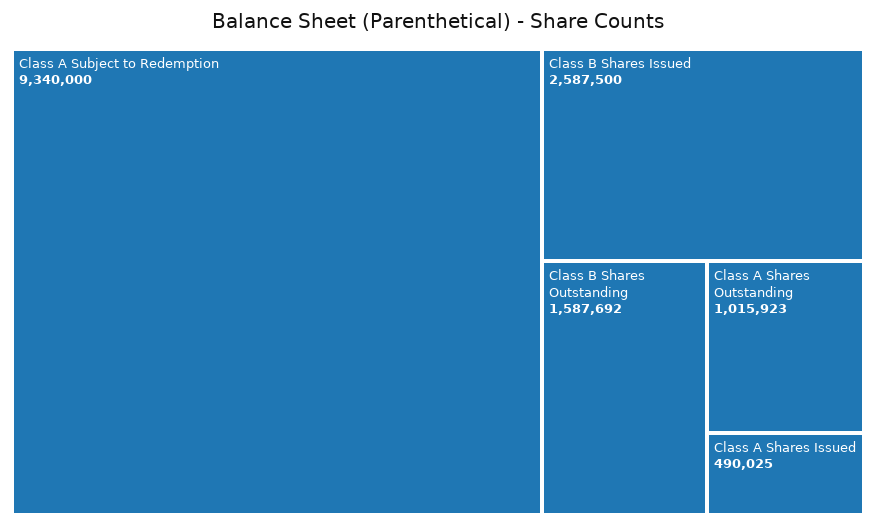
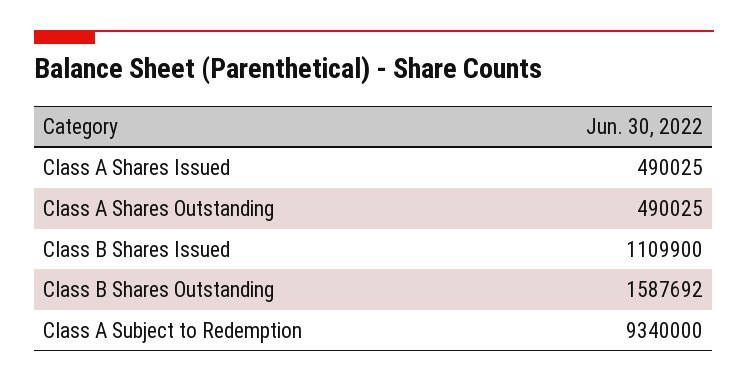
  {
    "Class A Subject to Redemption": 9340000,
-   "Class B Shares Issued": 2587500,
+   "Class B Shares Issued": 1109900,
    "Class B Shares Outstanding": 1587692,
-   "Class A Shares Outstanding": 1015923,
+   "Class A Shares Outstanding": 490025,
    "Class A Shares Issued": 490025
  }

